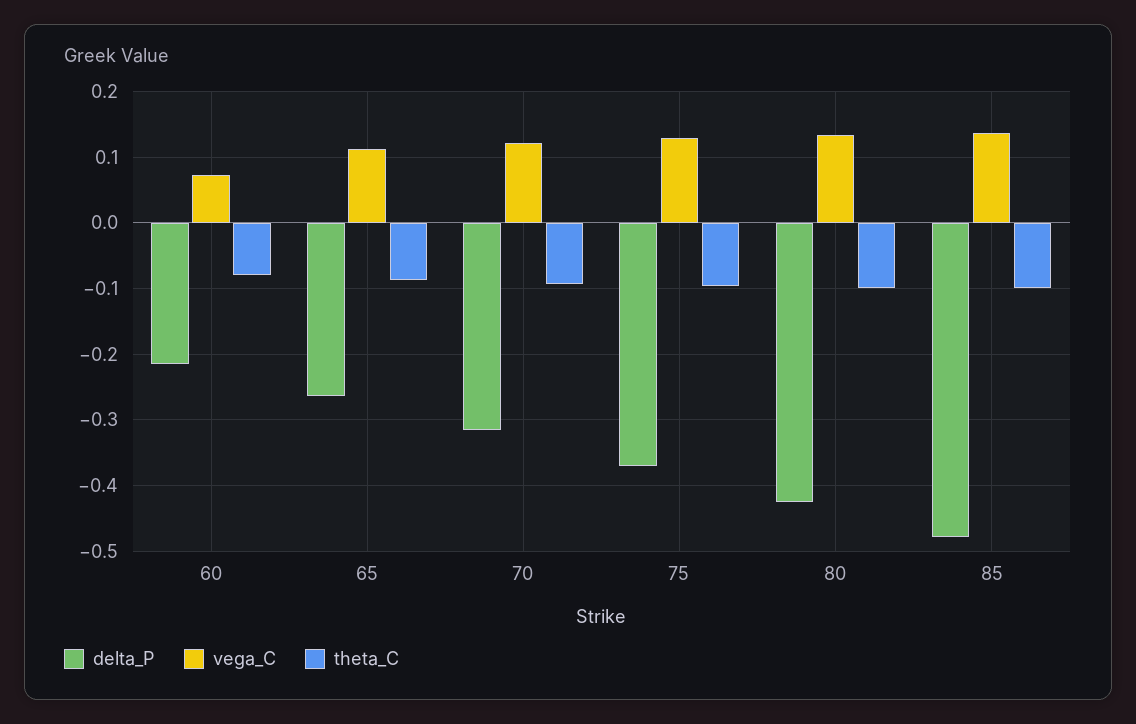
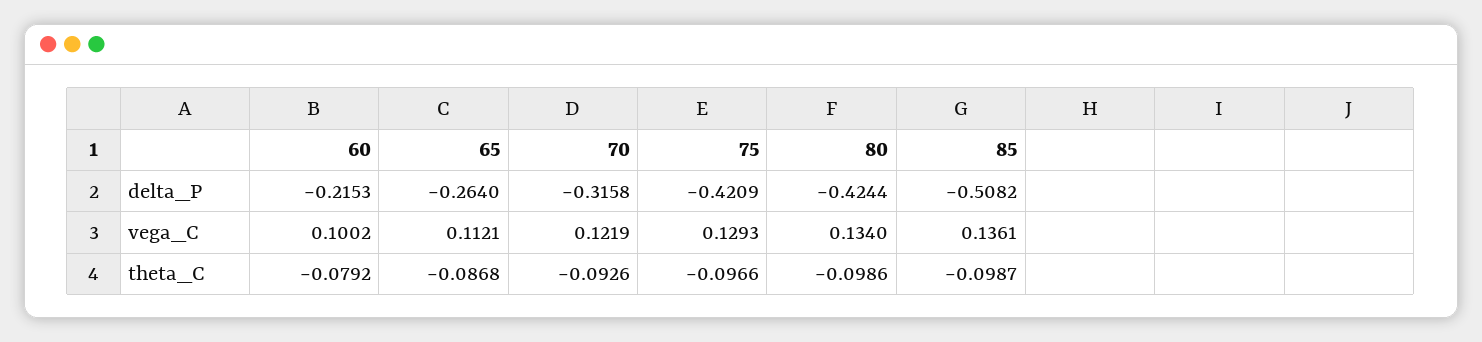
  {
    "delta_P": {
      "60": -0.2153,
      "65": -0.264,
      "70": -0.3158,
-     "75": -0.37,
+     "75": -0.4209,
      "80": -0.4244,
-     "85": -0.48
+     "85": -0.5082
    },
    "vega_C": {
-     "60": 0.07,
+     "60": 0.1002,
      "65": 0.1121,
      "70": 0.1219,
      "75": 0.1293,
      "80": 0.134,
      "85": 0.1361
    },
    "theta_C": {
      "60": -0.0792,
      "65": -0.0868,
      "70": -0.0926,
      "75": -0.0966,
      "80": -0.0986,
      "85": -0.0987
    }
  }

